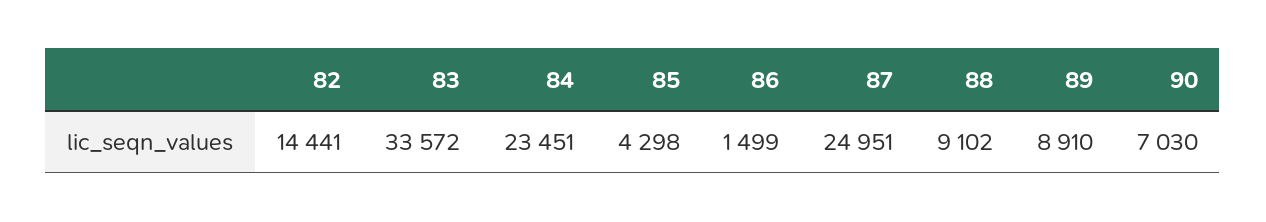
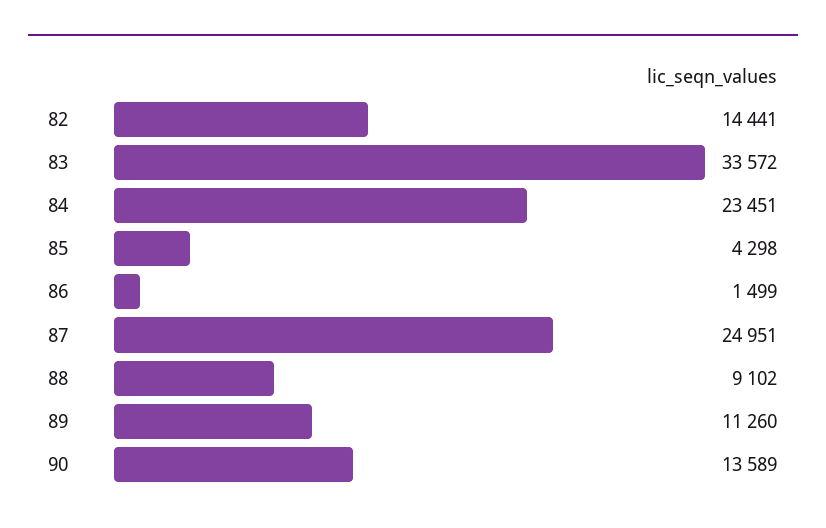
  {
    "82": 14441,
    "83": 33572,
    "84": 23451,
    "85": 4298,
    "86": 1499,
    "87": 24951,
    "88": 9102,
-   "89": 8910,
+   "89": 11260,
-   "90": 7030
+   "90": 13589
  }

